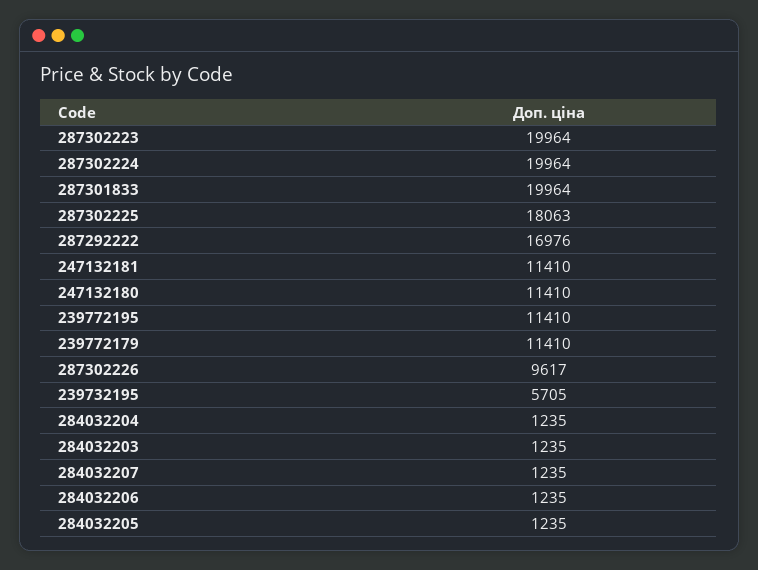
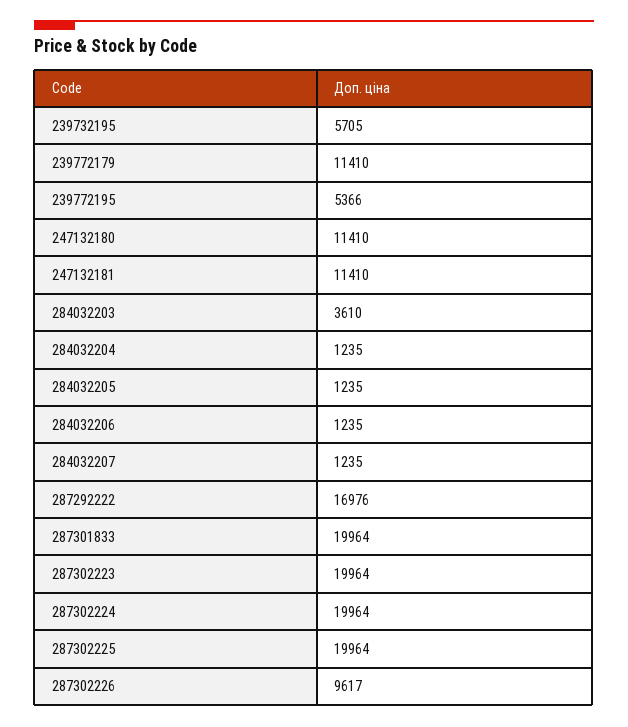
  {
    "287302223": 19964,
    "287302224": 19964,
    "287301833": 19964,
-   "287302225": 18063,
+   "287302225": 19964,
    "287292222": 16976,
    "247132181": 11410,
    "247132180": 11410,
-   "239772195": 11410,
+   "239772195": 5366,
    "239772179": 11410,
    "287302226": 9617,
    "239732195": 5705,
    "284032204": 1235,
-   "284032203": 1235,
+   "284032203": 3610,
    "284032207": 1235,
    "284032206": 1235,
    "284032205": 1235
  }

